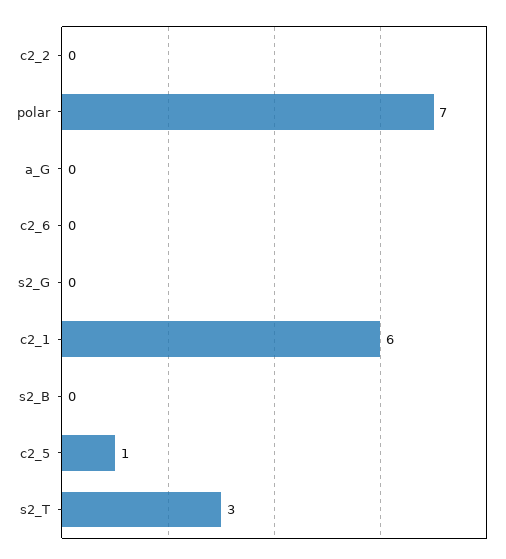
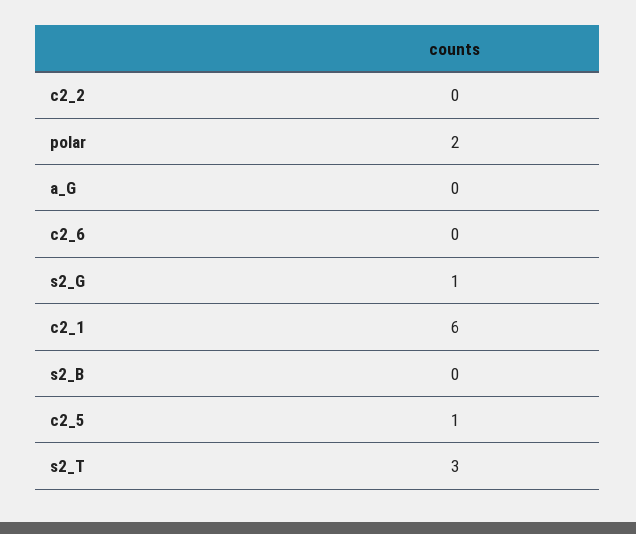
  {
    "c2_2": 0,
-   "polar": 7,
+   "polar": 2,
    "a_G": 0,
    "c2_6": 0,
-   "s2_G": 0,
+   "s2_G": 1,
    "c2_1": 6,
    "s2_B": 0,
    "c2_5": 1,
    "s2_T": 3
  }

